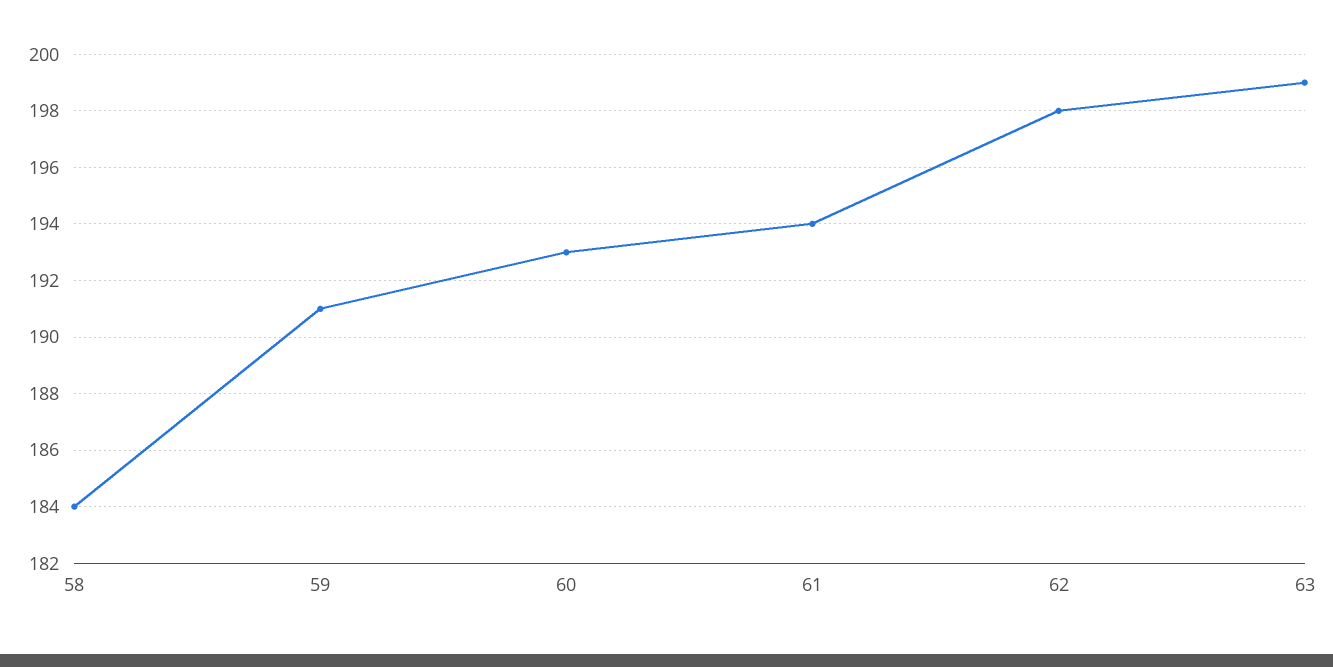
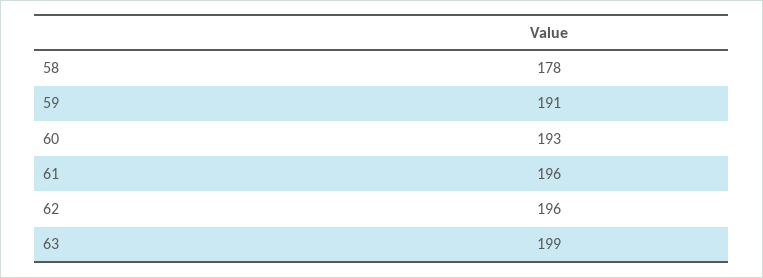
  {
-   "58": 184,
+   "58": 178,
    "59": 191,
    "60": 193,
-   "61": 194,
+   "61": 196,
-   "62": 198,
+   "62": 196,
    "63": 199
  }

